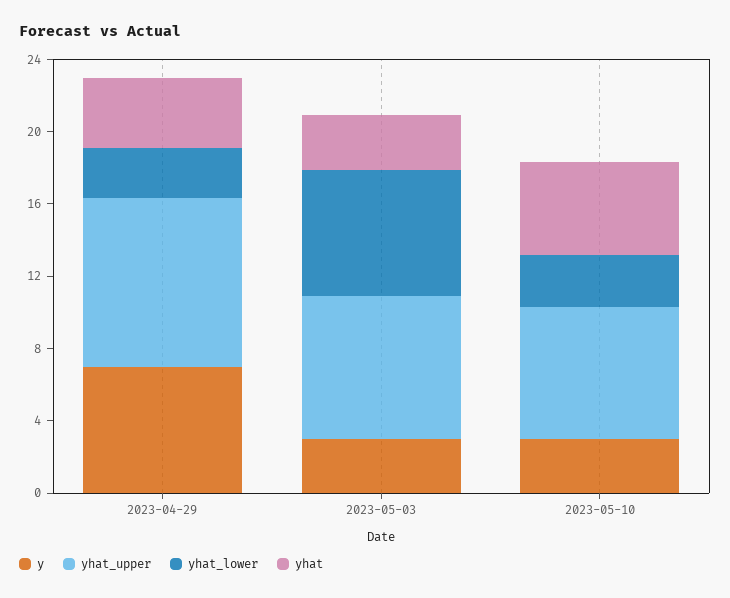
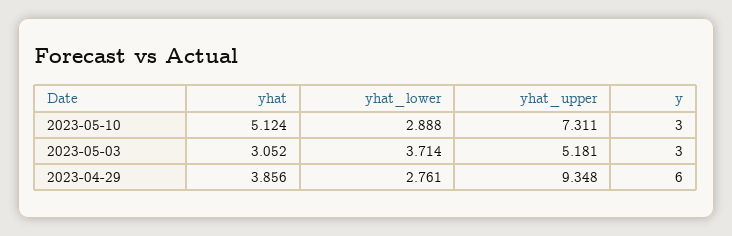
  {
    "y": {
-     "2023-04-29": 7,
+     "2023-04-29": 6,
      "2023-05-03": 3,
      "2023-05-10": 3
    },
    "yhat_upper": {
      "2023-04-29": 9.348,
-     "2023-05-03": 8,
+     "2023-05-03": 5.181,
      "2023-05-10": 7.311
    },
    "yhat_lower": {
      "2023-04-29": 2.761,
-     "2023-05-03": 7,
+     "2023-05-03": 3.714,
      "2023-05-10": 2.888
    },
    "yhat": {
      "2023-04-29": 3.856,
      "2023-05-03": 3.052,
      "2023-05-10": 5.124
    }
  }

